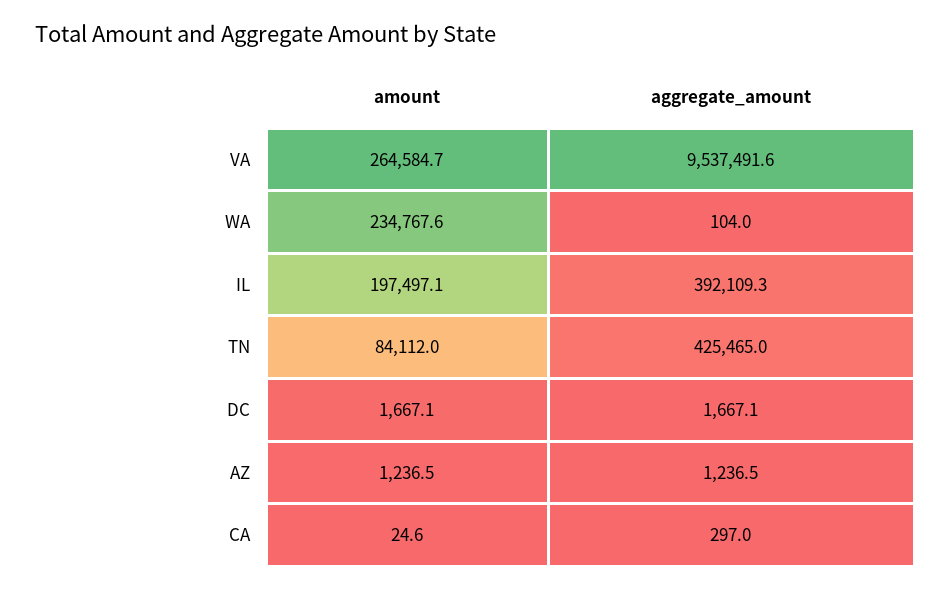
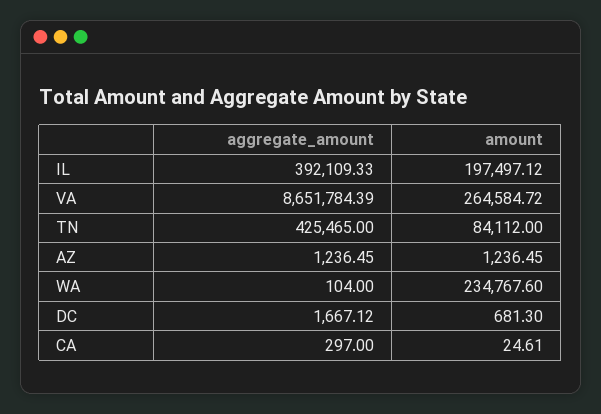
  {
    "amount": {
      "VA": 264584.72,
      "WA": 234767.6,
      "IL": 197497.12,
      "TN": 84112,
-     "DC": 1667.1,
+     "DC": 681.3,
      "AZ": 1236.45,
      "CA": 24.61
    },
    "aggregate_amount": {
-     "VA": 9537491.6,
+     "VA": 8651784.39,
      "WA": 104,
      "IL": 392109.33,
      "TN": 425465,
      "DC": 1667.12,
      "AZ": 1236.45,
      "CA": 297
    }
  }

